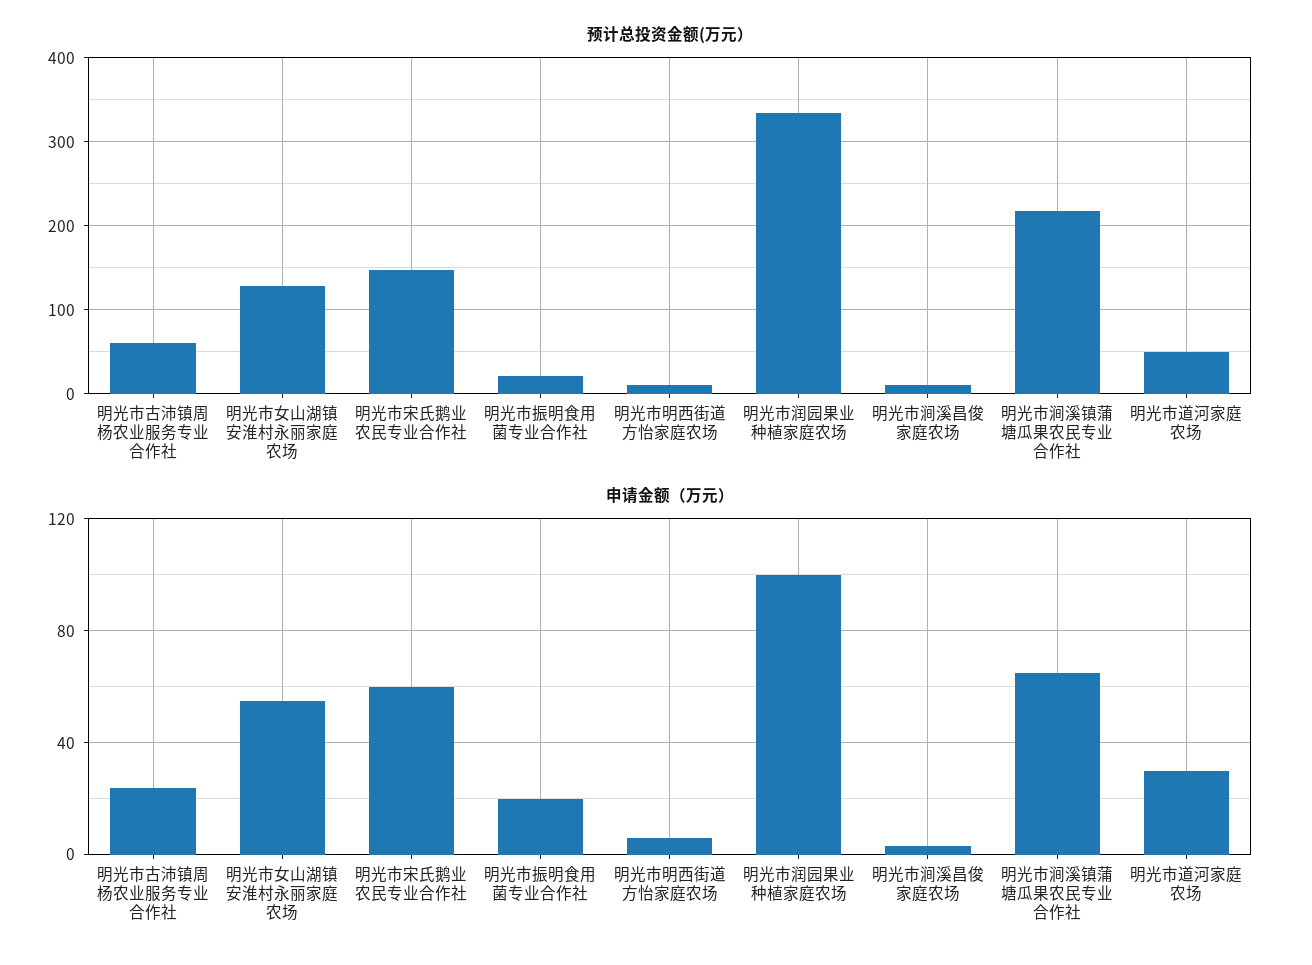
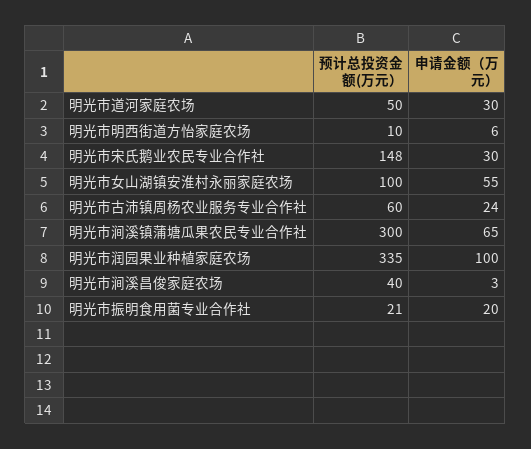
  {
    "预计总投资金额(万元）": {
      "明光市古沛镇周杨农业服务专业合作社": 60,
-     "明光市女山湖镇安淮村永丽家庭农场": 130,
+     "明光市女山湖镇安淮村永丽家庭农场": 100,
      "明光市宋氏鹅业农民专业合作社": 148,
      "明光市振明食用菌专业合作社": 21,
      "明光市明西街道方怡家庭农场": 10,
      "明光市润园果业种植家庭农场": 335,
-     "明光市涧溪昌俊家庭农场": 10,
+     "明光市涧溪昌俊家庭农场": 40,
-     "明光市涧溪镇蒲塘瓜果农民专业合作社": 220,
+     "明光市涧溪镇蒲塘瓜果农民专业合作社": 300,
      "明光市道河家庭农场": 50
    },
    "申请金额（万元）": {
      "明光市古沛镇周杨农业服务专业合作社": 24,
      "明光市女山湖镇安淮村永丽家庭农场": 55,
-     "明光市宋氏鹅业农民专业合作社": 60,
+     "明光市宋氏鹅业农民专业合作社": 30,
      "明光市振明食用菌专业合作社": 20,
      "明光市明西街道方怡家庭农场": 6,
      "明光市润园果业种植家庭农场": 100,
      "明光市涧溪昌俊家庭农场": 3,
      "明光市涧溪镇蒲塘瓜果农民专业合作社": 65,
      "明光市道河家庭农场": 30
    }
  }

